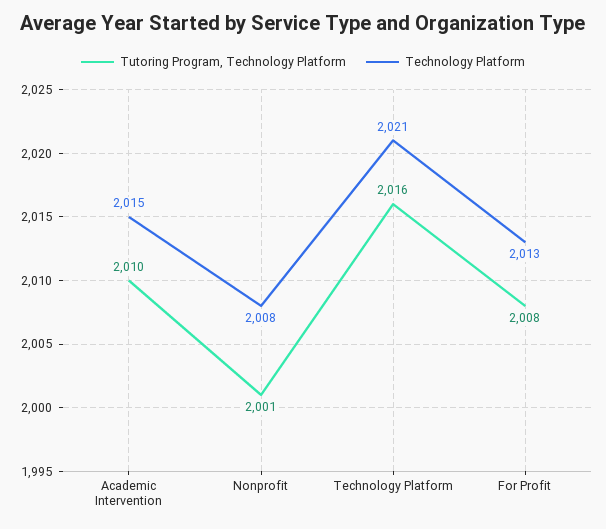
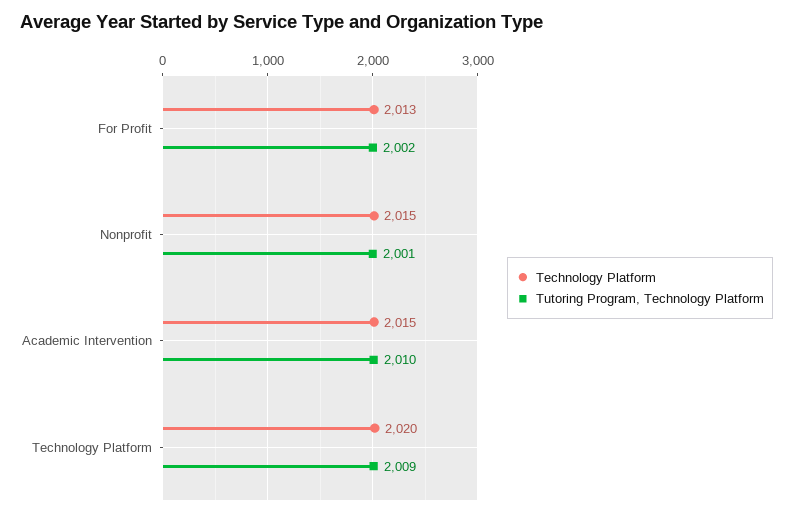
  {
    "Tutoring Program, Technology Platform": {
      "Academic Intervention": 2010,
      "Nonprofit": 2001,
-     "Technology Platform": 2016,
+     "Technology Platform": 2009,
-     "For Profit": 2008
+     "For Profit": 2002
    },
    "Technology Platform": {
      "Academic Intervention": 2015,
-     "Nonprofit": 2008,
+     "Nonprofit": 2015,
-     "Technology Platform": 2021,
+     "Technology Platform": 2020,
      "For Profit": 2013
    }
  }

